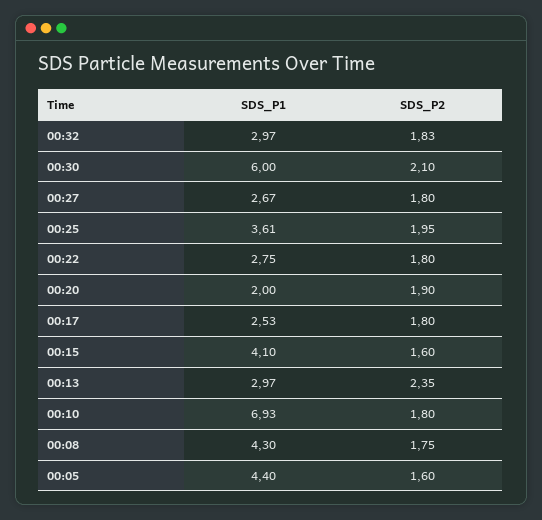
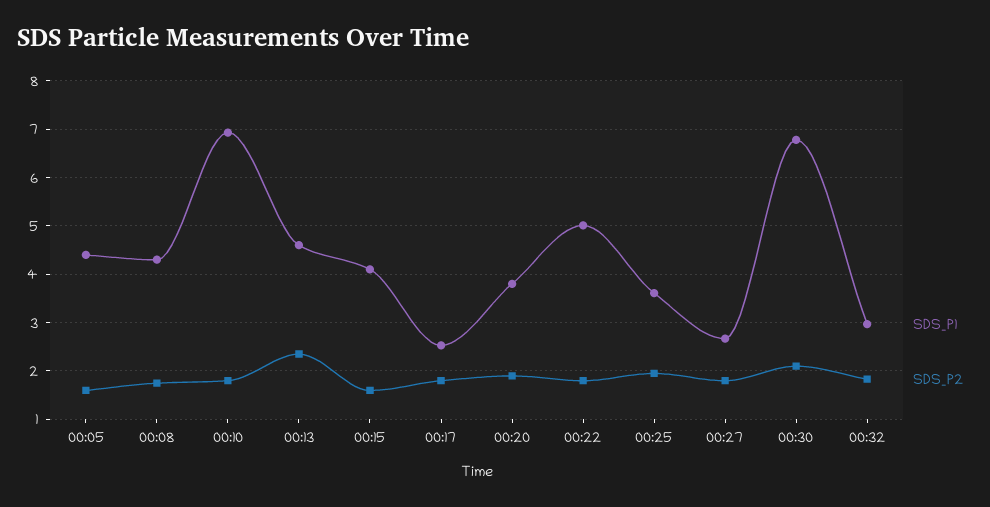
  {
    "SDS_P1": {
      "00:32": 2.97,
-     "00:30": 6,
+     "00:30": 6.8,
      "00:27": 2.67,
      "00:25": 3.61,
-     "00:22": 2.75,
+     "00:22": 5,
-     "00:20": 2,
+     "00:20": 3.8,
      "00:17": 2.53,
      "00:15": 4.1,
-     "00:13": 2.97,
+     "00:13": 4.6,
      "00:10": 6.93,
      "00:08": 4.3,
      "00:05": 4.4
    },
    "SDS_P2": {
      "00:32": 1.83,
      "00:30": 2.1,
      "00:27": 1.8,
      "00:25": 1.95,
      "00:22": 1.8,
      "00:20": 1.9,
      "00:17": 1.8,
      "00:15": 1.6,
      "00:13": 2.35,
      "00:10": 1.8,
      "00:08": 1.75,
      "00:05": 1.6
    }
  }

